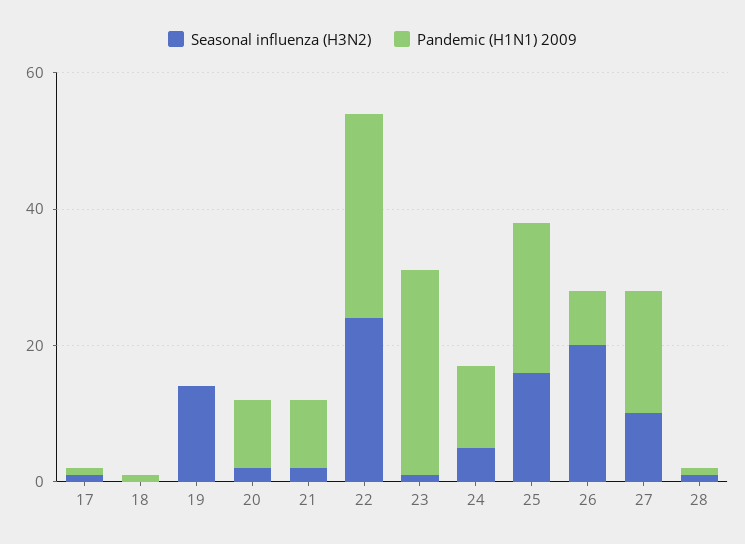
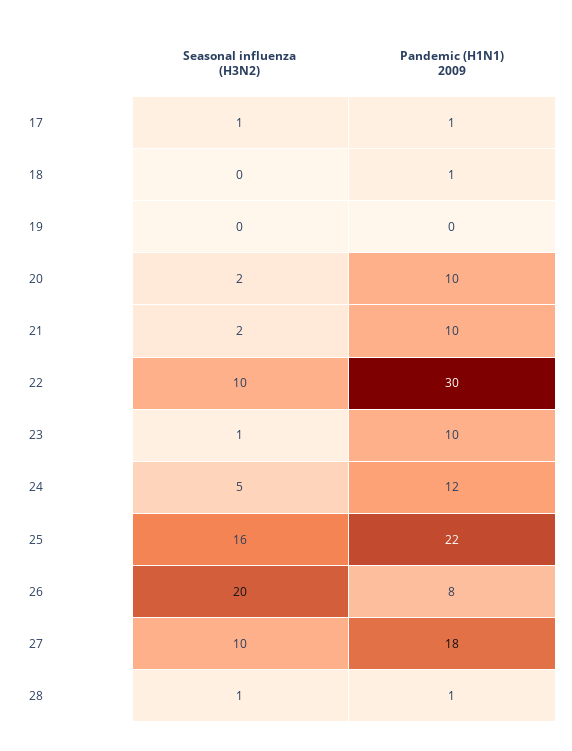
  {
    "Seasonal influenza (H3N2)": {
      "17": 1,
      "18": 0,
-     "19": 15,
+     "19": 0,
      "20": 2,
      "21": 2,
-     "22": 25,
+     "22": 10,
      "23": 1,
      "24": 5,
      "25": 16,
      "26": 20,
      "27": 10,
      "28": 1
    },
    "Pandemic (H1N1) 2009": {
      "17": 1,
      "18": 1,
      "19": 0,
      "20": 10,
      "21": 10,
      "22": 30,
-     "23": 30,
+     "23": 10,
      "24": 12,
      "25": 22,
      "26": 8,
      "27": 18,
      "28": 1
    }
  }

